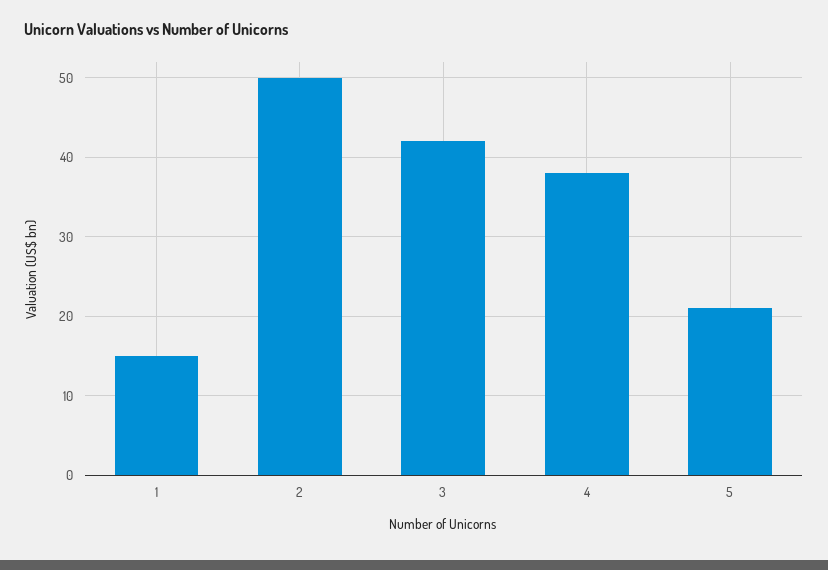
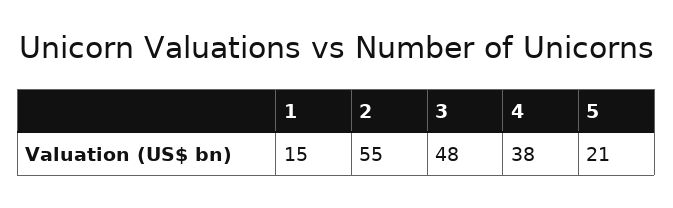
  {
    "1": 15,
-   "2": 50,
+   "2": 55,
-   "3": 42,
+   "3": 48,
    "4": 38,
    "5": 21
  }

